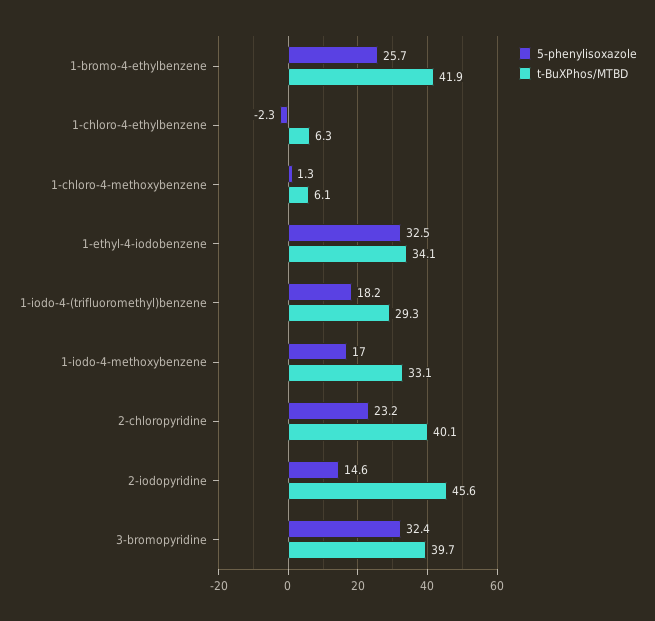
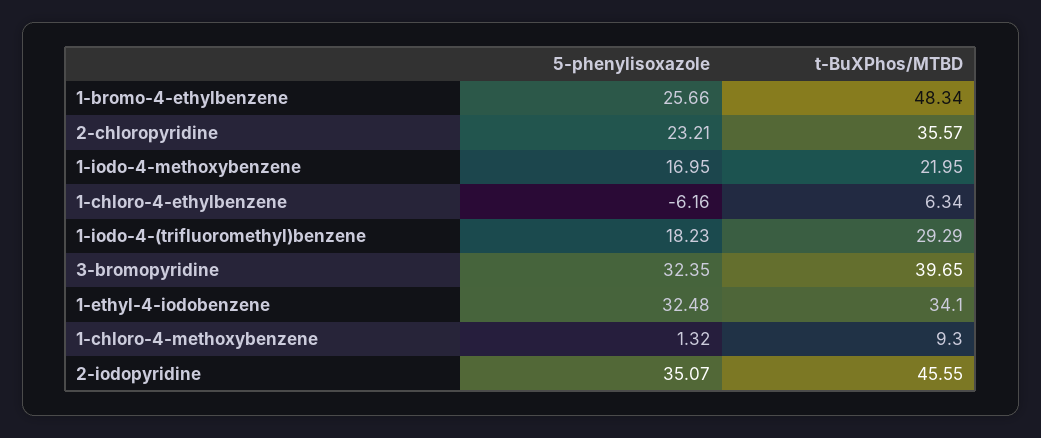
  {
    "5-phenylisoxazole": {
      "1-bromo-4-ethylbenzene": 25.66,
-     "1-chloro-4-ethylbenzene": -2.3,
+     "1-chloro-4-ethylbenzene": -6.16,
      "1-chloro-4-methoxybenzene": 1.32,
      "1-ethyl-4-iodobenzene": 32.48,
      "1-iodo-4-(trifluoromethyl)benzene": 18.23,
      "1-iodo-4-methoxybenzene": 16.95,
      "2-chloropyridine": 23.21,
-     "2-iodopyridine": 14.6,
+     "2-iodopyridine": 35.07,
      "3-bromopyridine": 32.35
    },
    "t-BuXPhos/MTBD": {
-     "1-bromo-4-ethylbenzene": 41.9,
+     "1-bromo-4-ethylbenzene": 48.34,
      "1-chloro-4-ethylbenzene": 6.34,
-     "1-chloro-4-methoxybenzene": 6.1,
+     "1-chloro-4-methoxybenzene": 9.3,
      "1-ethyl-4-iodobenzene": 34.1,
      "1-iodo-4-(trifluoromethyl)benzene": 29.29,
-     "1-iodo-4-methoxybenzene": 33.1,
+     "1-iodo-4-methoxybenzene": 21.95,
-     "2-chloropyridine": 40.1,
+     "2-chloropyridine": 35.57,
      "2-iodopyridine": 45.55,
      "3-bromopyridine": 39.65
    }
  }

